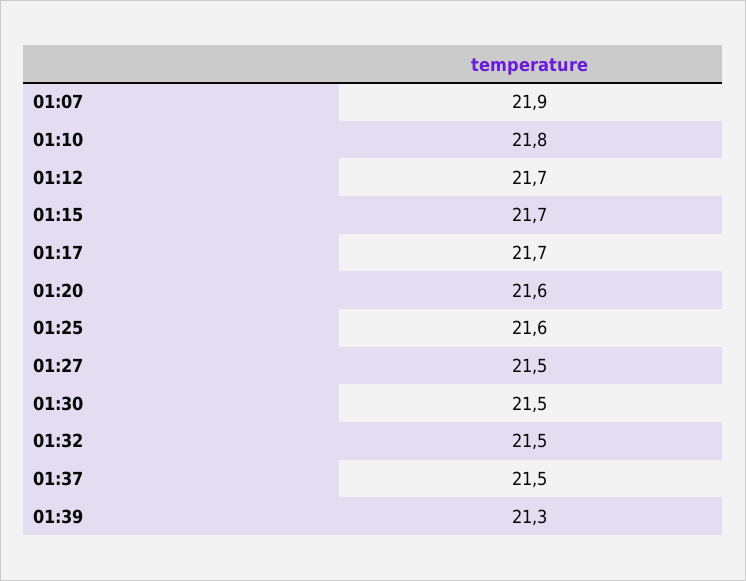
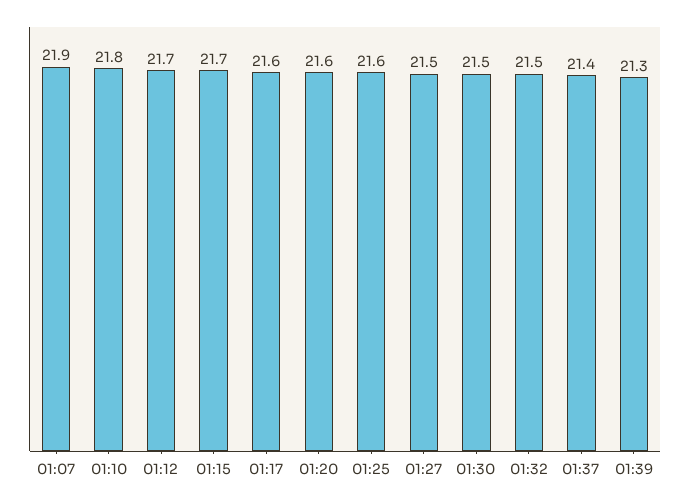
  {
    "01:07": 21.9,
    "01:10": 21.8,
    "01:12": 21.7,
    "01:15": 21.7,
-   "01:17": 21.7,
+   "01:17": 21.6,
    "01:20": 21.6,
    "01:25": 21.6,
    "01:27": 21.5,
    "01:30": 21.5,
    "01:32": 21.5,
-   "01:37": 21.5,
+   "01:37": 21.4,
    "01:39": 21.3
  }

